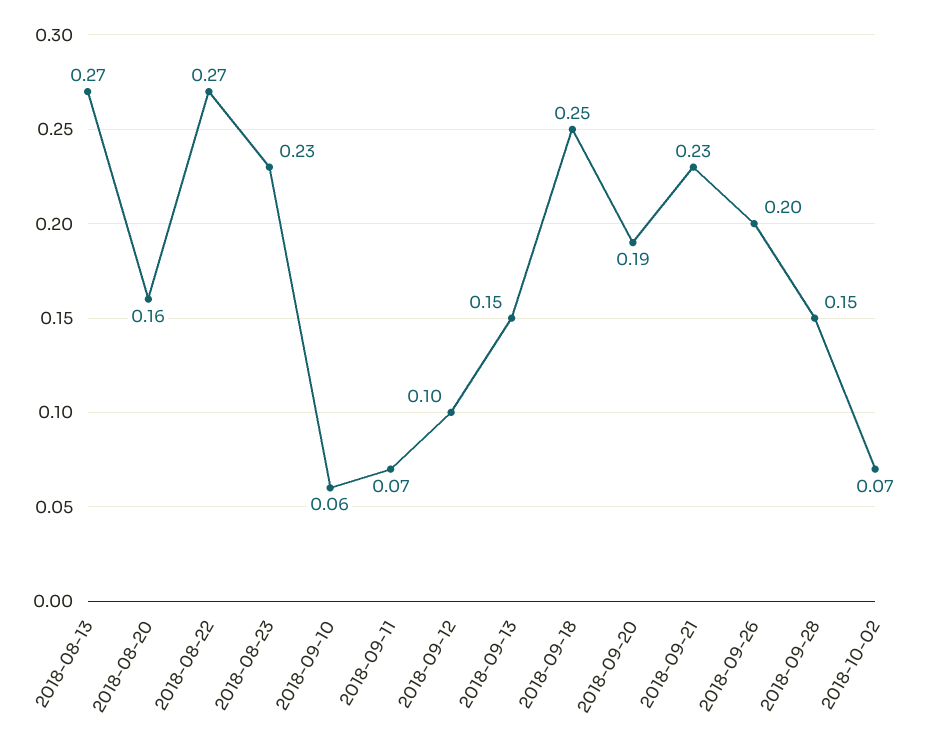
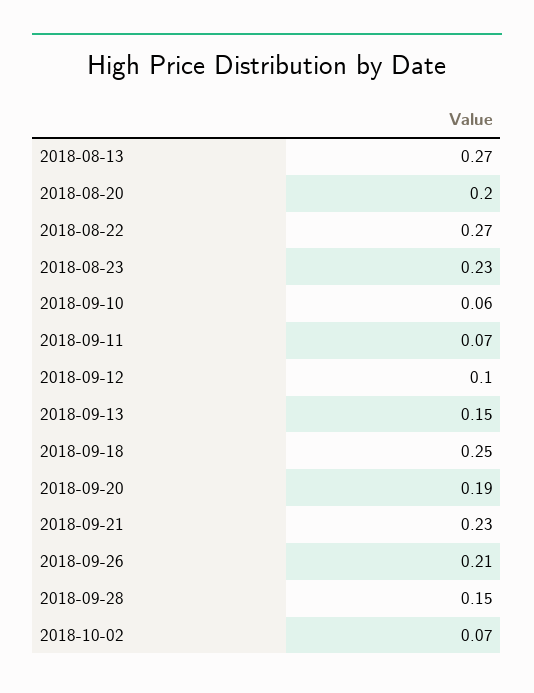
  {
    "2018-08-13": 0.27,
-   "2018-08-20": 0.16,
+   "2018-08-20": 0.2,
    "2018-08-22": 0.27,
    "2018-08-23": 0.23,
    "2018-09-10": 0.06,
    "2018-09-11": 0.07,
    "2018-09-12": 0.1,
    "2018-09-13": 0.15,
    "2018-09-18": 0.25,
    "2018-09-20": 0.19,
    "2018-09-21": 0.23,
-   "2018-09-26": 0.2,
+   "2018-09-26": 0.21,
    "2018-09-28": 0.15,
    "2018-10-02": 0.07
  }

